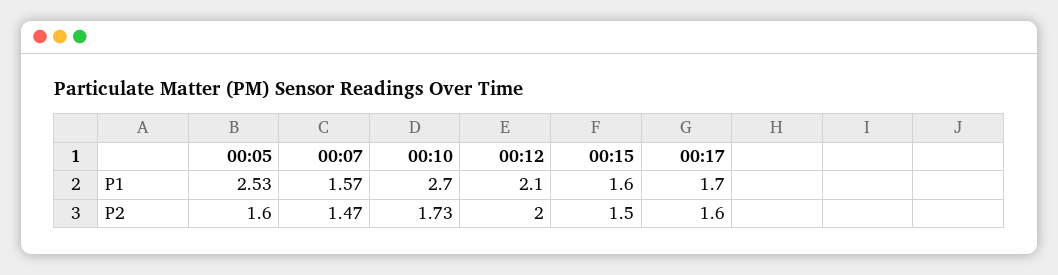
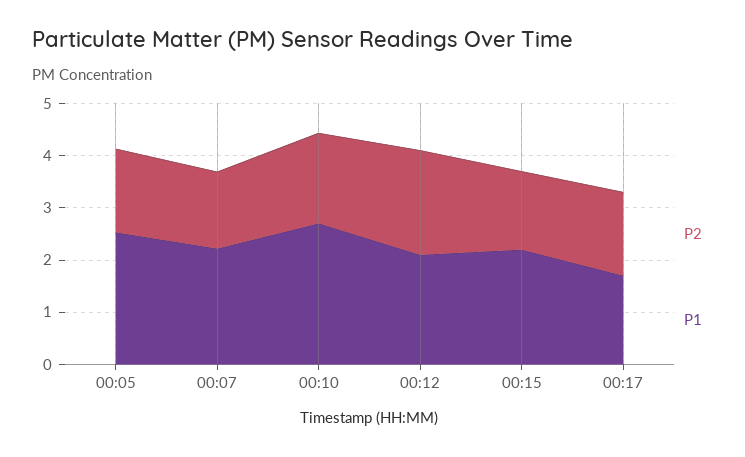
  {
    "P1": {
      "00:05": 2.53,
-     "00:07": 1.57,
+     "00:07": 2.2,
      "00:10": 2.7,
      "00:12": 2.1,
-     "00:15": 1.6,
+     "00:15": 2.2,
      "00:17": 1.7
    },
    "P2": {
      "00:05": 1.6,
      "00:07": 1.47,
      "00:10": 1.73,
      "00:12": 2,
      "00:15": 1.5,
      "00:17": 1.6
    }
  }

